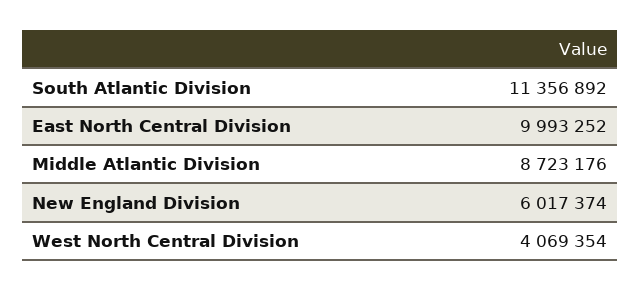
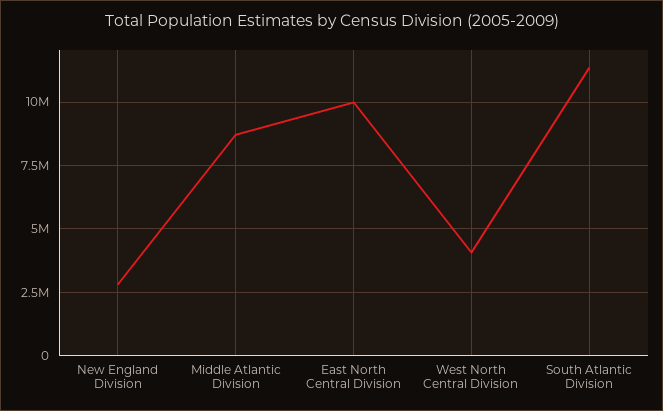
  {
    "South Atlantic Division": 11356892,
    "East North Central Division": 9993252,
    "Middle Atlantic Division": 8723176,
-   "New England Division": 6017374,
+   "New England Division": 2750000,
    "West North Central Division": 4069354
  }

